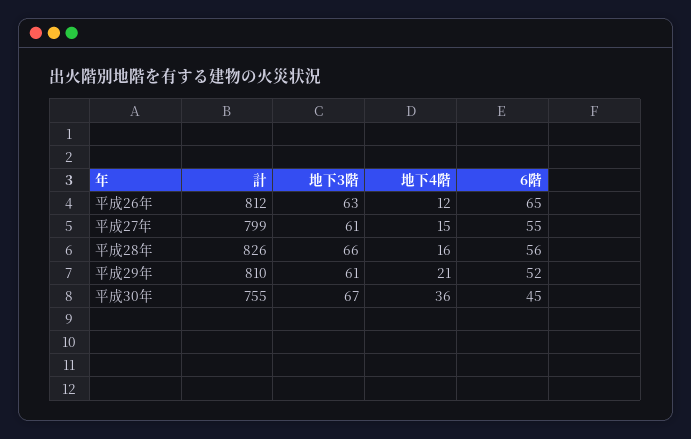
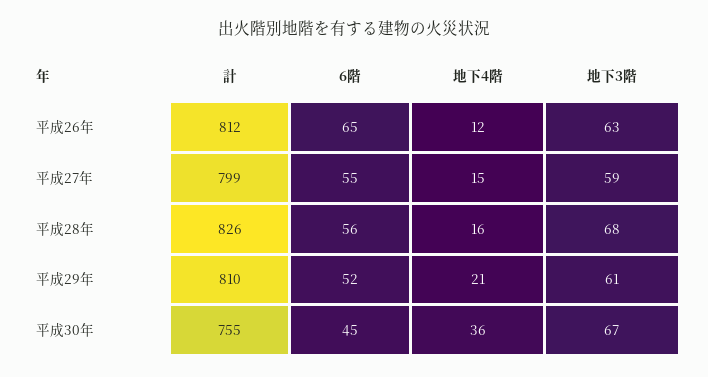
  {
    "計": {
      "平成26年": 812,
      "平成27年": 799,
      "平成28年": 826,
      "平成29年": 810,
      "平成30年": 755
    },
    "地下3階": {
      "平成26年": 63,
-     "平成27年": 61,
+     "平成27年": 59,
-     "平成28年": 66,
+     "平成28年": 68,
      "平成29年": 61,
      "平成30年": 67
    },
    "地下4階": {
      "平成26年": 12,
      "平成27年": 15,
      "平成28年": 16,
      "平成29年": 21,
      "平成30年": 36
    },
    "6階": {
      "平成26年": 65,
      "平成27年": 55,
      "平成28年": 56,
      "平成29年": 52,
      "平成30年": 45
    }
  }

